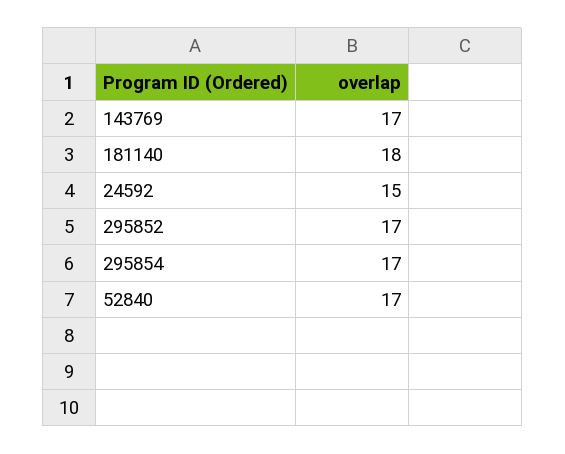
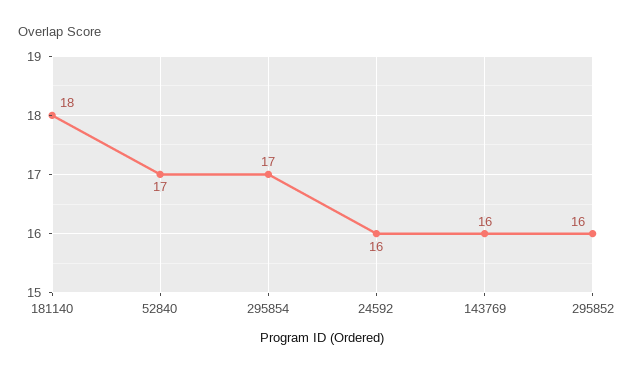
  {
-   "143769": 17,
+   "143769": 16,
    "181140": 18,
-   "24592": 15,
+   "24592": 16,
-   "295852": 17,
+   "295852": 16,
    "295854": 17,
    "52840": 17
  }

